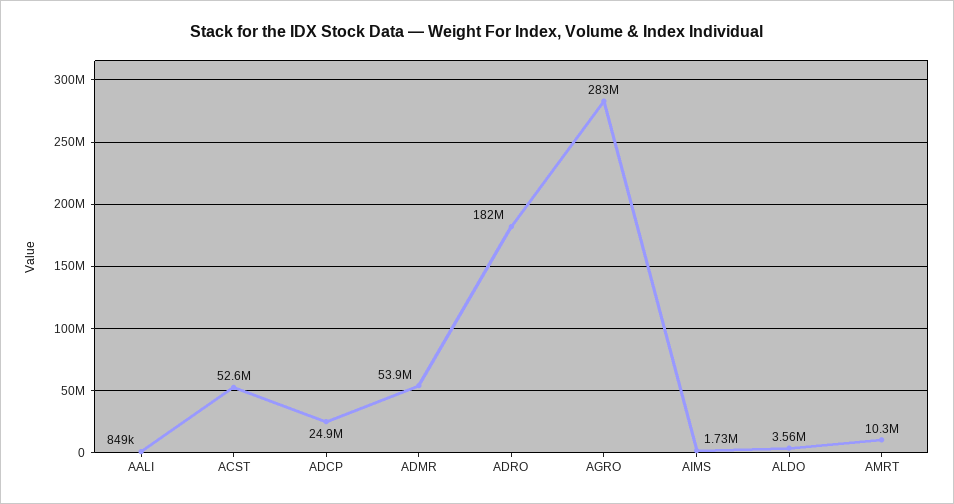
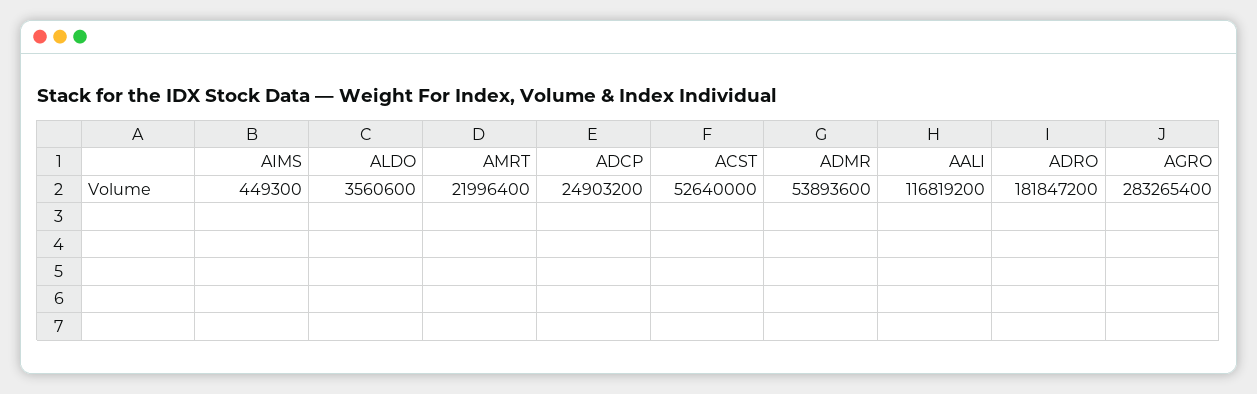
  {
-   "AALI": 849000,
+   "AALI": 116819200,
    "ACST": 52640000,
    "ADCP": 24903200,
    "ADMR": 53893600,
    "ADRO": 181847200,
    "AGRO": 283265400,
-   "AIMS": 1730000,
+   "AIMS": 449300,
    "ALDO": 3560600,
-   "AMRT": 10300000
+   "AMRT": 21996400
  }

